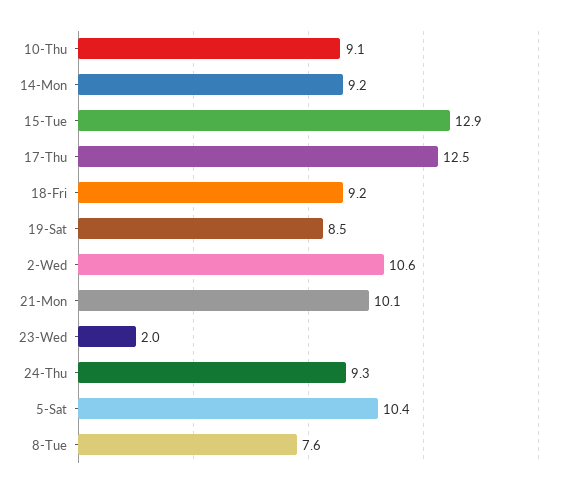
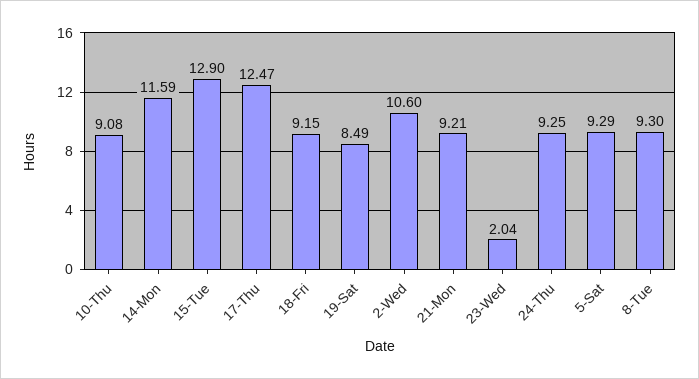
  {
    "10-Thu": 9.08,
-   "14-Mon": 9.2,
+   "14-Mon": 11.59,
    "15-Tue": 12.9,
    "17-Thu": 12.47,
    "18-Fri": 9.15,
    "19-Sat": 8.49,
    "2-Wed": 10.6,
-   "21-Mon": 10.1,
+   "21-Mon": 9.21,
    "23-Wed": 2.04,
    "24-Thu": 9.25,
-   "5-Sat": 10.4,
+   "5-Sat": 9.29,
-   "8-Tue": 7.6
+   "8-Tue": 9.3
  }

